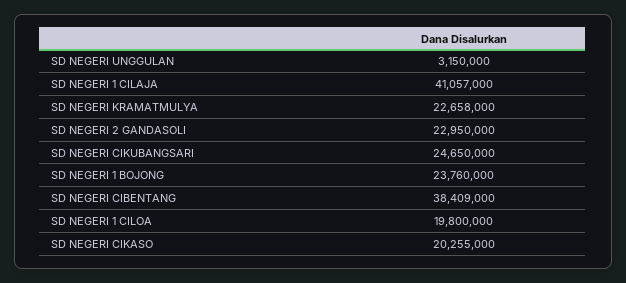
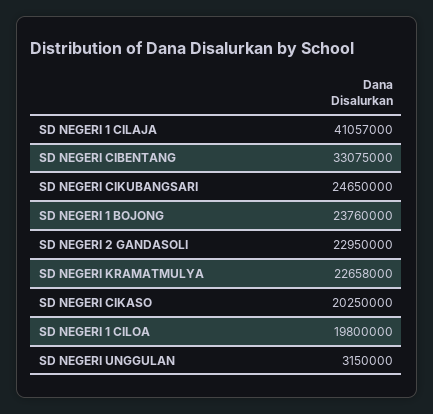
  {
    "SD NEGERI UNGGULAN": 3150000,
    "SD NEGERI 1 CILAJA": 41057000,
    "SD NEGERI KRAMATMULYA": 22658000,
    "SD NEGERI 2 GANDASOLI": 22950000,
    "SD NEGERI CIKUBANGSARI": 24650000,
    "SD NEGERI 1 BOJONG": 23760000,
-   "SD NEGERI CIBENTANG": 38409000,
+   "SD NEGERI CIBENTANG": 33075000,
    "SD NEGERI 1 CILOA": 19800000,
-   "SD NEGERI CIKASO": 20255000
+   "SD NEGERI CIKASO": 20250000
  }

